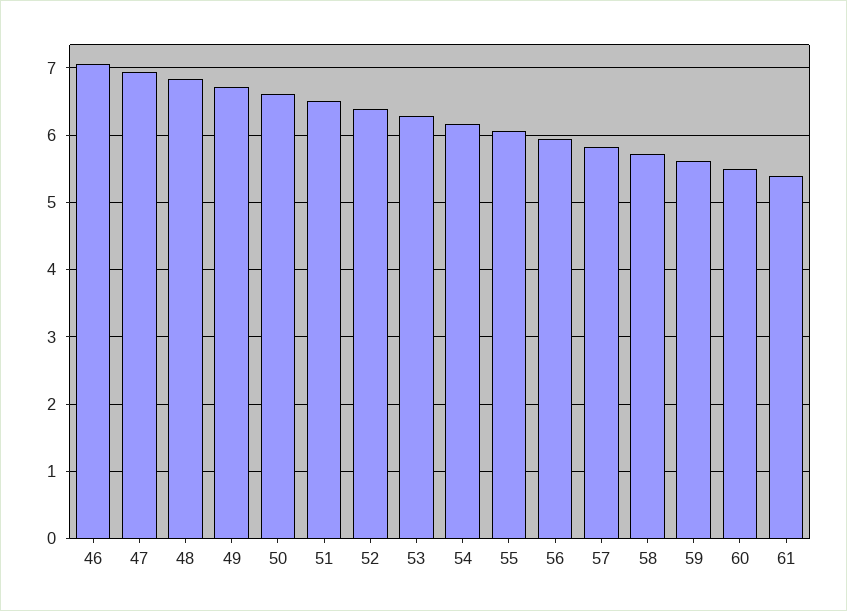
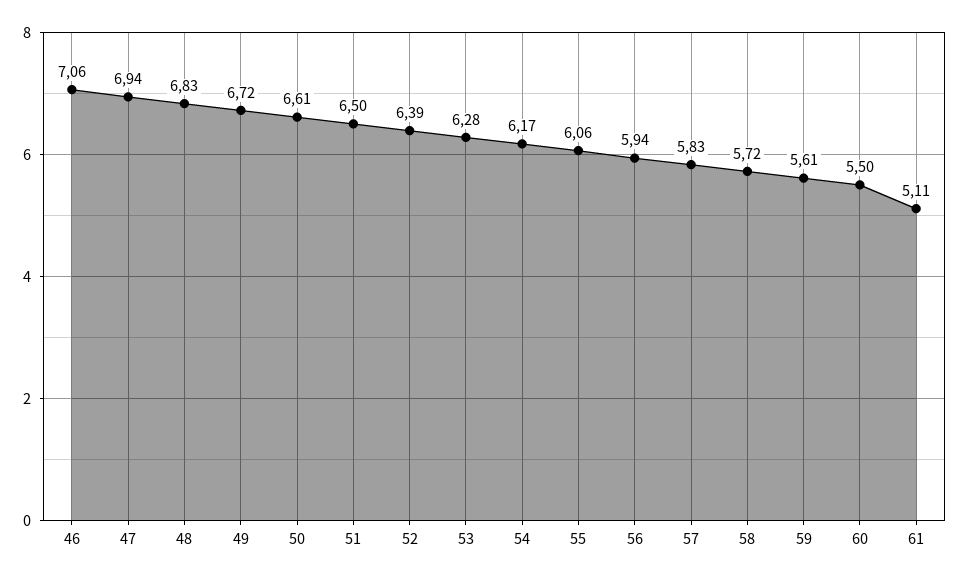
  {
    "46": 7.06,
    "47": 6.94,
    "48": 6.83,
    "49": 6.72,
    "50": 6.61,
    "51": 6.5,
    "52": 6.39,
    "53": 6.28,
    "54": 6.17,
    "55": 6.06,
    "56": 5.94,
    "57": 5.83,
    "58": 5.72,
    "59": 5.61,
    "60": 5.5,
-   "61": 5.4
+   "61": 5.11
  }

